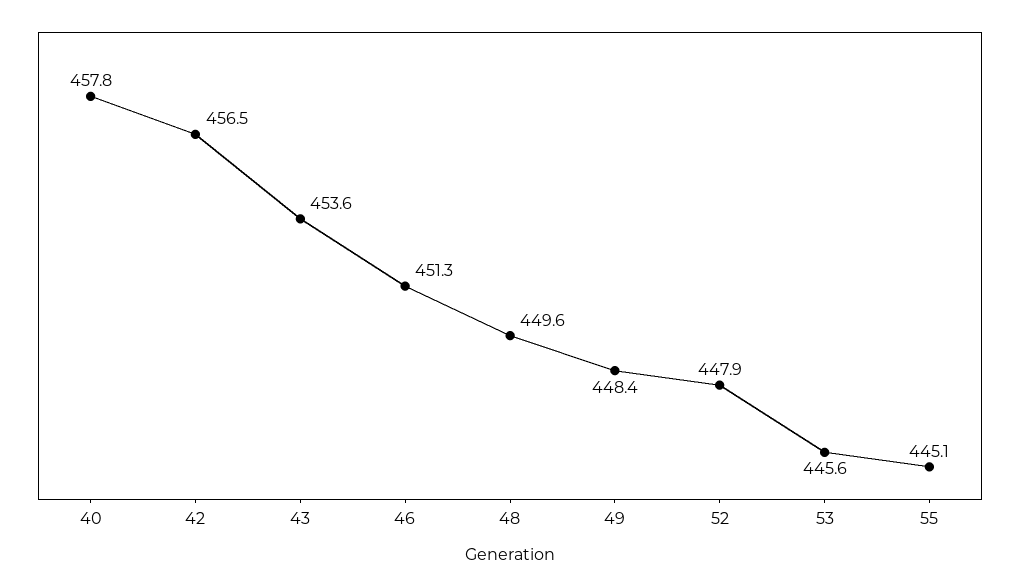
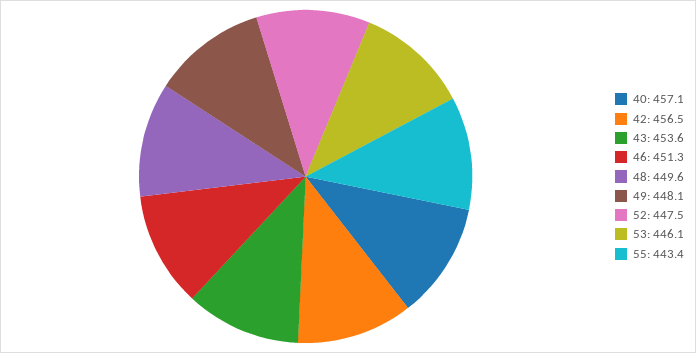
  {
-   "40": 457.8,
+   "40": 457.1,
    "42": 456.5,
    "43": 453.6,
    "46": 451.3,
    "48": 449.6,
-   "49": 448.4,
+   "49": 448.1,
-   "52": 447.9,
+   "52": 447.5,
-   "53": 445.6,
+   "53": 446.1,
-   "55": 445.1
+   "55": 443.4
  }

